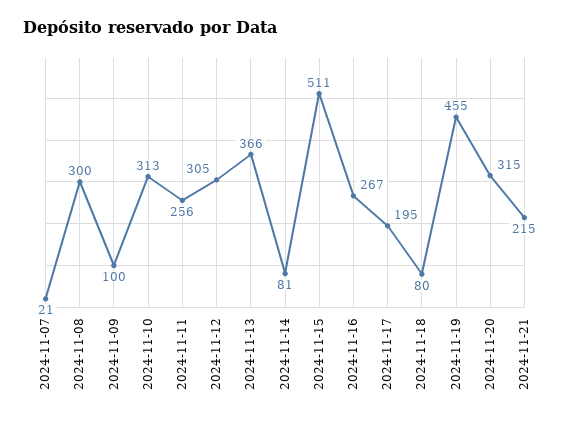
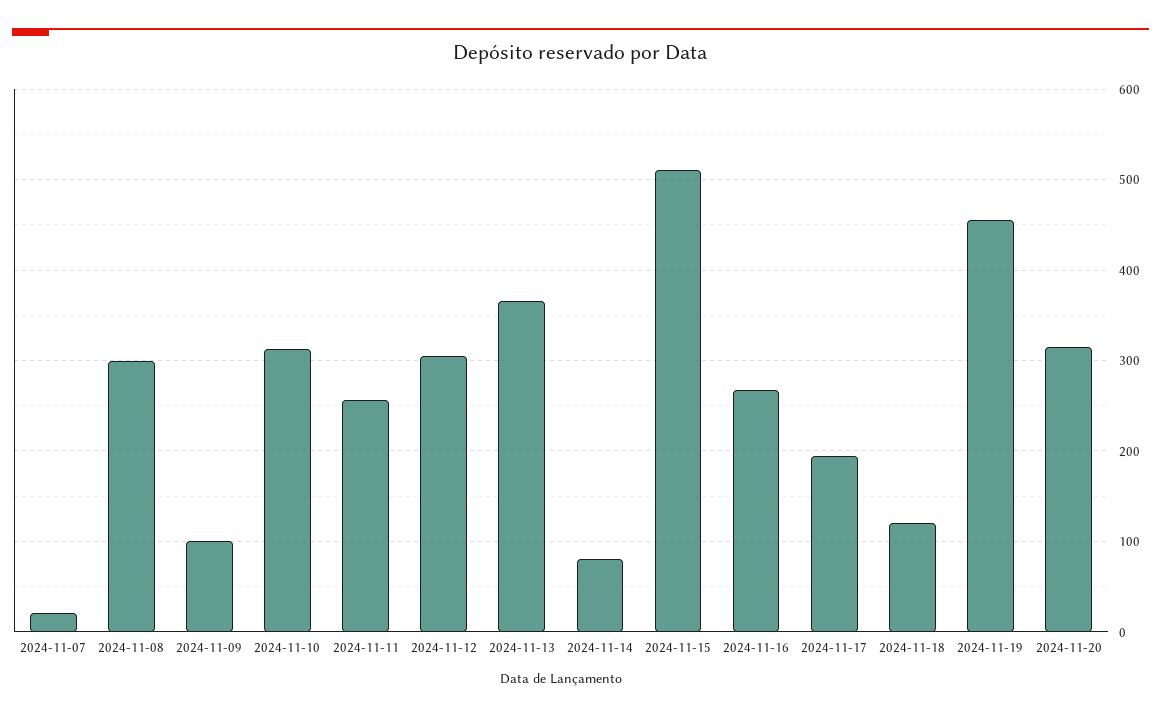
  {
    "2024-11-07": 21,
    "2024-11-08": 300,
    "2024-11-09": 100,
    "2024-11-10": 313,
    "2024-11-11": 256,
    "2024-11-12": 305,
    "2024-11-13": 366,
    "2024-11-14": 81,
    "2024-11-15": 511,
    "2024-11-16": 267,
    "2024-11-17": 195,
-   "2024-11-18": 80,
+   "2024-11-18": 120,
    "2024-11-19": 455,
-   "2024-11-20": 315,
+   "2024-11-20": 315
-   "2024-11-21": 215
  }

